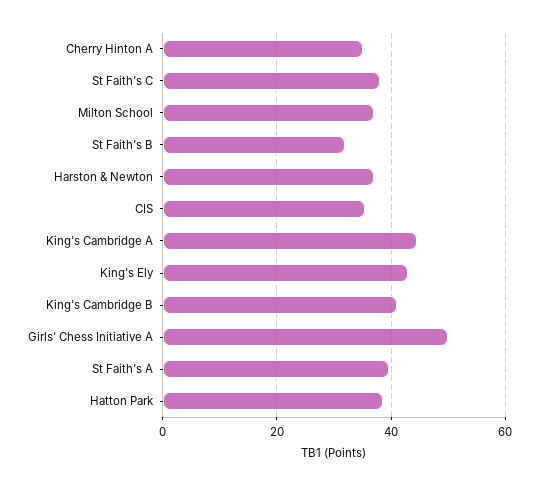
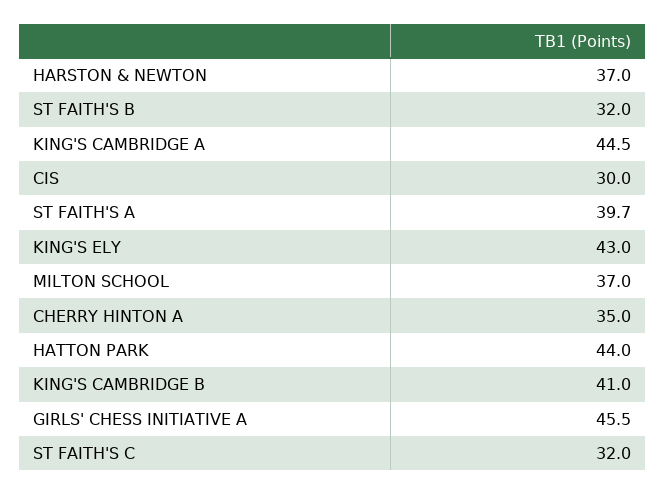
  {
    "Cherry Hinton A": 35,
-   "St Faith's C": 38,
+   "St Faith's C": 32,
    "Milton School": 37,
    "St Faith's B": 32,
    "Harston & Newton": 37,
-   "CIS": 36,
+   "CIS": 30,
    "King's Cambridge A": 44.5,
    "King's Ely": 43,
    "King's Cambridge B": 41,
-   "Girls' Chess Initiative A": 50,
+   "Girls' Chess Initiative A": 45.5,
    "St Faith's A": 39.7,
-   "Hatton Park": 38
+   "Hatton Park": 44
  }

